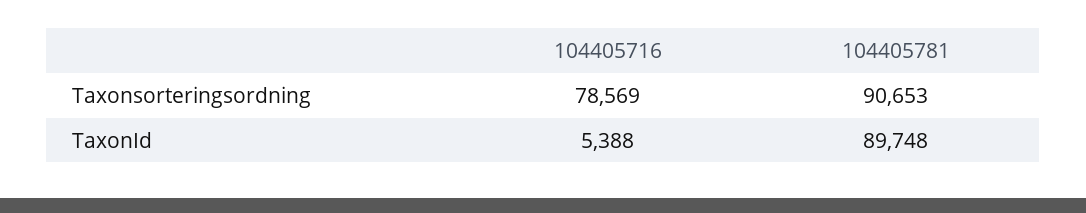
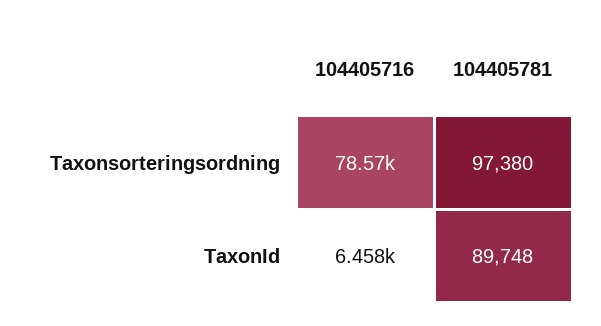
  {
    "104405716": {
      "Taxonsorteringsordning": 78569,
-     "TaxonId": 5388
+     "TaxonId": 6458
    },
    "104405781": {
-     "Taxonsorteringsordning": 90653,
+     "Taxonsorteringsordning": 97380,
      "TaxonId": 89748
    }
  }

